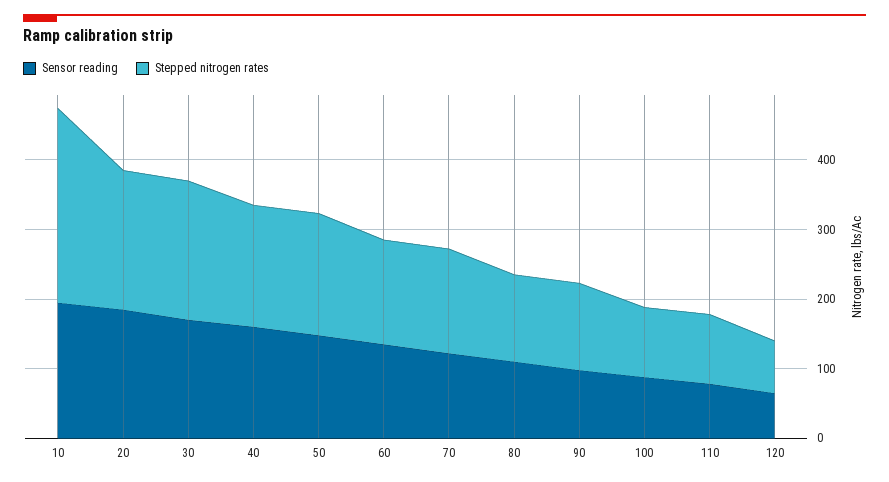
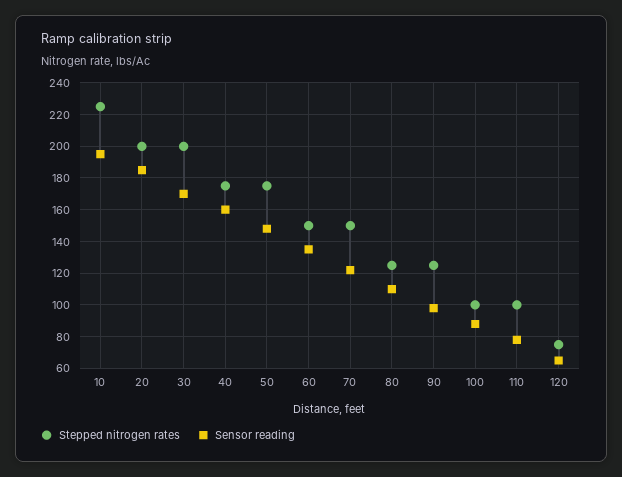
  {
    "Sensor reading": {
      "10": 195,
      "20": 185,
      "30": 170,
      "40": 160,
      "50": 150,
      "60": 135,
      "70": 120,
      "80": 110,
      "90": 100,
      "100": 90,
      "110": 80,
      "120": 65
    },
    "Stepped nitrogen rates": {
-     "10": 280,
+     "10": 225,
      "20": 200,
      "30": 200,
      "40": 175,
      "50": 175,
      "60": 150,
      "70": 150,
      "80": 125,
      "90": 125,
      "100": 100,
      "110": 100,
      "120": 75
    }
  }

